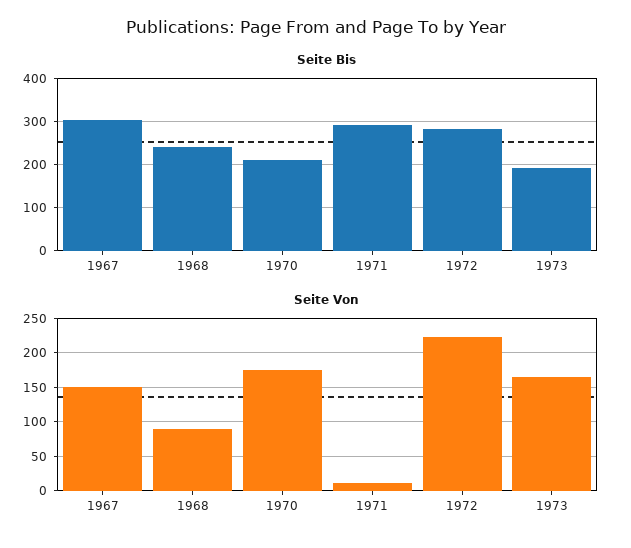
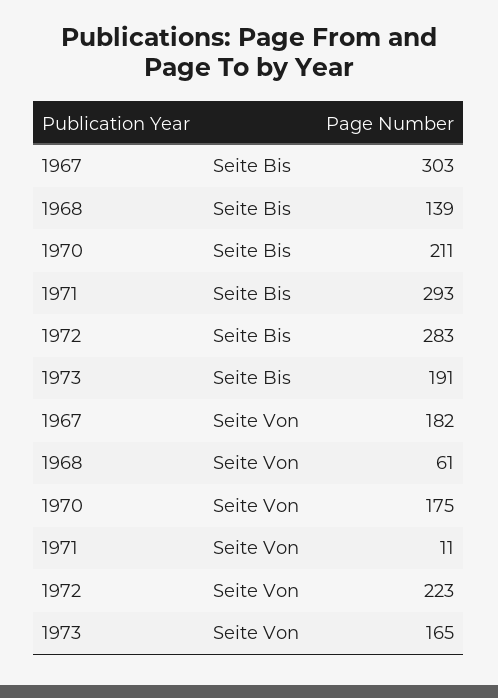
  {
    "Seite Bis": {
      "1967": 303,
-     "1968": 240,
+     "1968": 139,
      "1970": 211,
      "1971": 293,
      "1972": 283,
      "1973": 191
    },
    "Seite Von": {
-     "1967": 150,
+     "1967": 182,
-     "1968": 90,
+     "1968": 61,
      "1970": 175,
      "1971": 11,
      "1972": 223,
      "1973": 165
    }
  }

